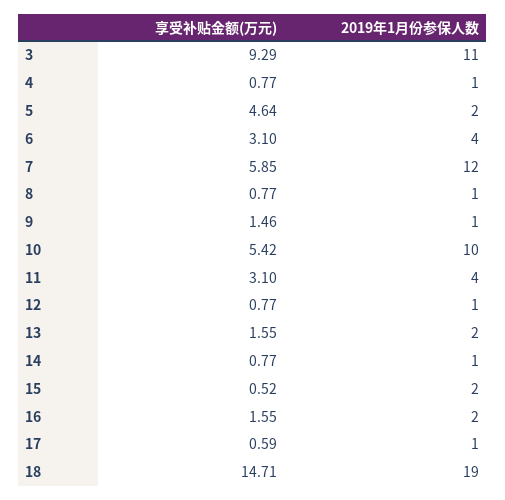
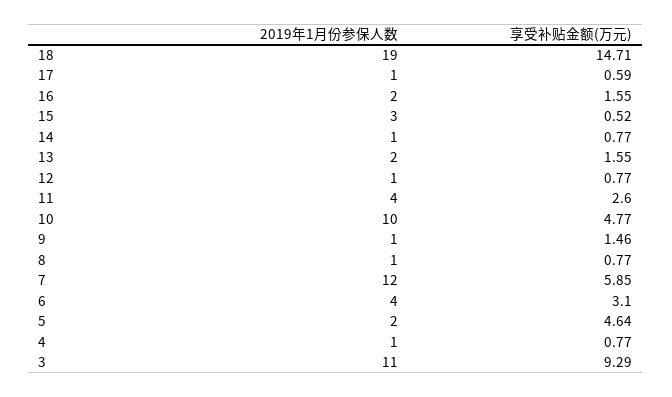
  {
    "享受补贴金额(万元)": {
      "3": 9.29,
      "4": 0.77,
      "5": 4.64,
      "6": 3.1,
      "7": 5.85,
      "8": 0.77,
      "9": 1.46,
-     "10": 5.42,
+     "10": 4.77,
-     "11": 3.1,
+     "11": 2.6,
      "12": 0.77,
      "13": 1.55,
      "14": 0.77,
      "15": 0.52,
      "16": 1.55,
      "17": 0.59,
      "18": 14.71
    },
    "2019年1月份参保人数": {
      "3": 11,
      "4": 1,
      "5": 2,
      "6": 4,
      "7": 12,
      "8": 1,
      "9": 1,
      "10": 10,
      "11": 4,
      "12": 1,
      "13": 2,
      "14": 1,
-     "15": 2,
+     "15": 3,
      "16": 2,
      "17": 1,
      "18": 19
    }
  }

